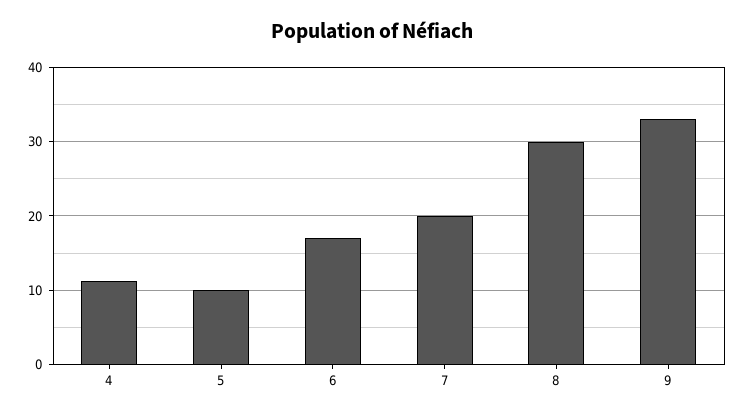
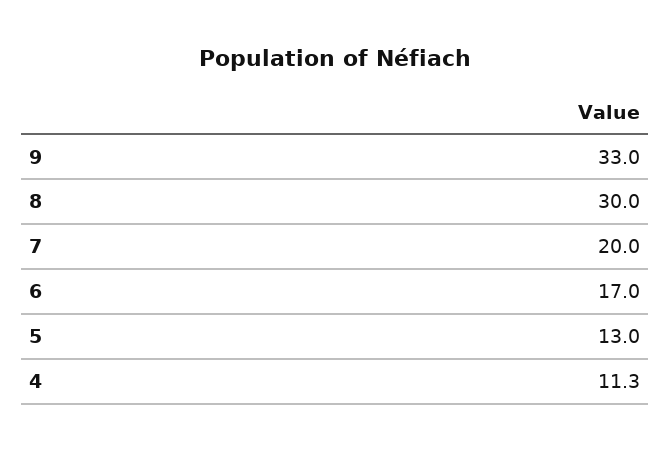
  {
    "4": 11.3,
-   "5": 10,
+   "5": 13,
    "6": 17,
    "7": 20,
    "8": 30,
    "9": 33
  }

